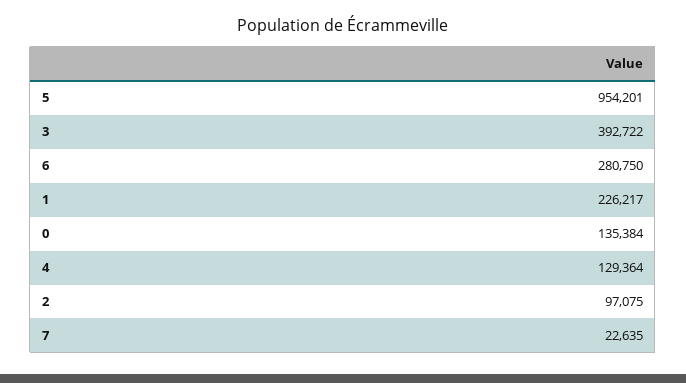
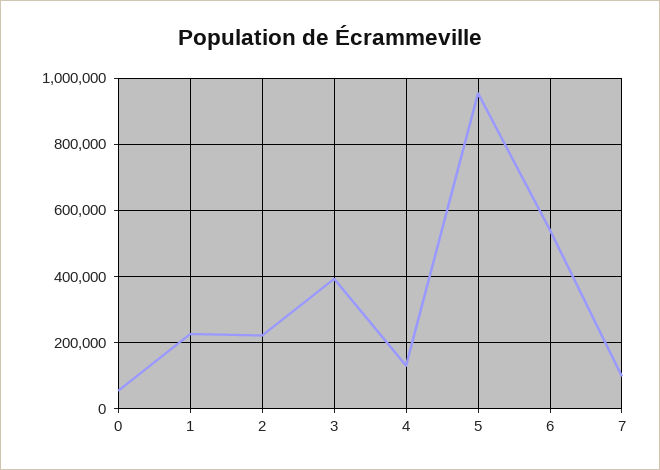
  {
    "5": 954201,
    "3": 392722,
-   "6": 280750,
+   "6": 540000,
    "1": 226217,
-   "0": 135384,
+   "0": 60000,
    "4": 129364,
-   "2": 97075,
+   "2": 220000,
-   "7": 22635
+   "7": 100000
  }

